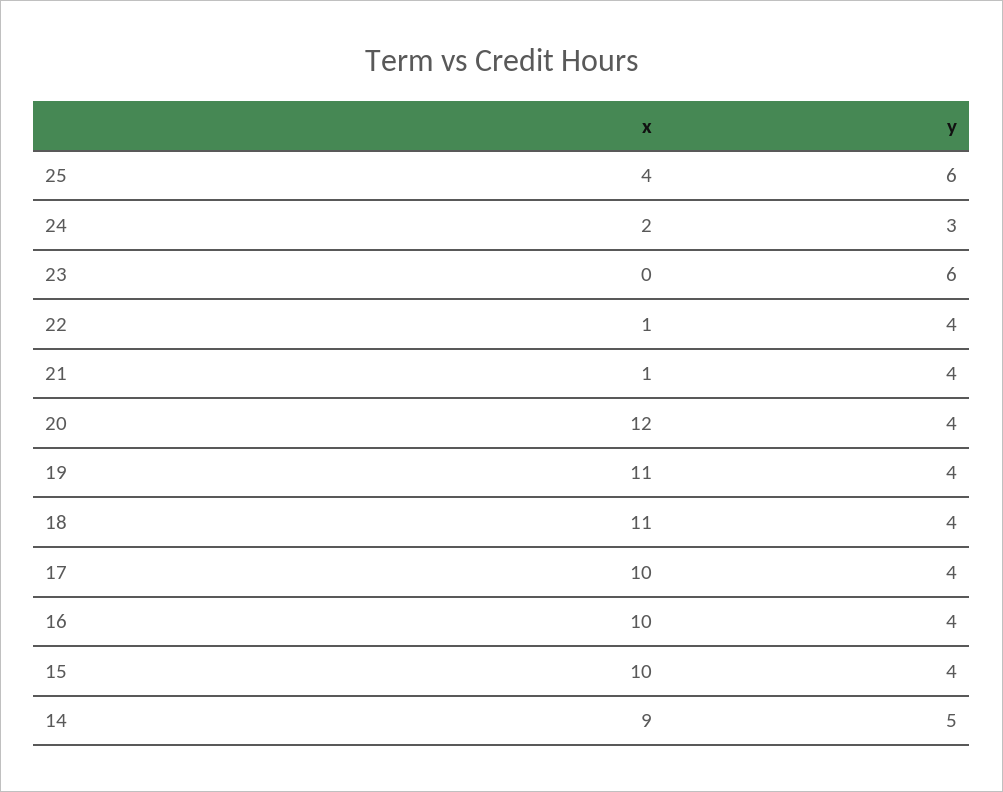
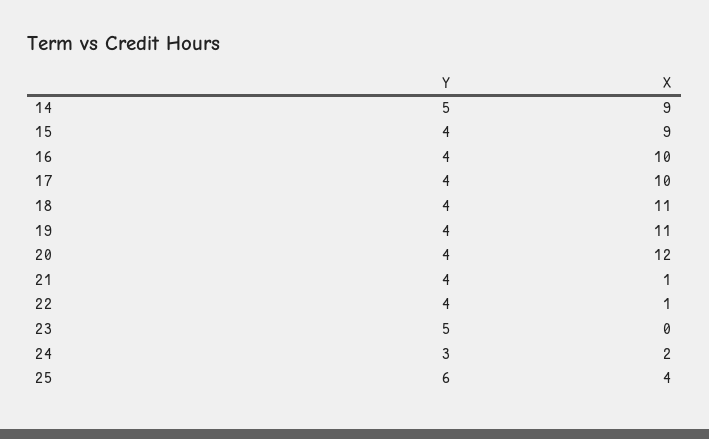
  {
    "x": {
      "25": 4,
      "24": 2,
      "23": 0,
      "22": 1,
      "21": 1,
      "20": 12,
      "19": 11,
      "18": 11,
      "17": 10,
      "16": 10,
-     "15": 10,
+     "15": 9,
      "14": 9
    },
    "y": {
      "25": 6,
      "24": 3,
-     "23": 6,
+     "23": 5,
      "22": 4,
      "21": 4,
      "20": 4,
      "19": 4,
      "18": 4,
      "17": 4,
      "16": 4,
      "15": 4,
      "14": 5
    }
  }

